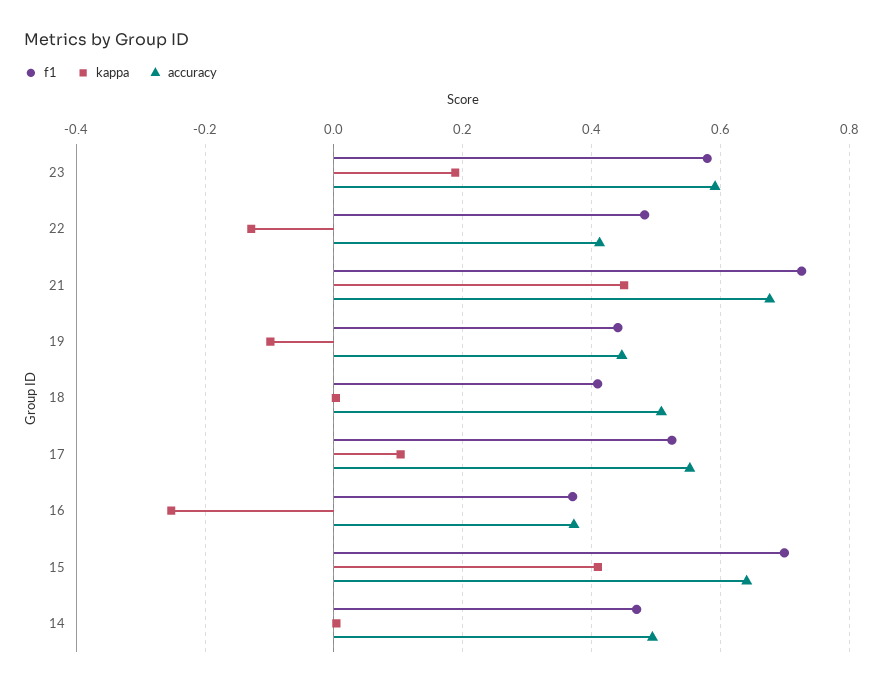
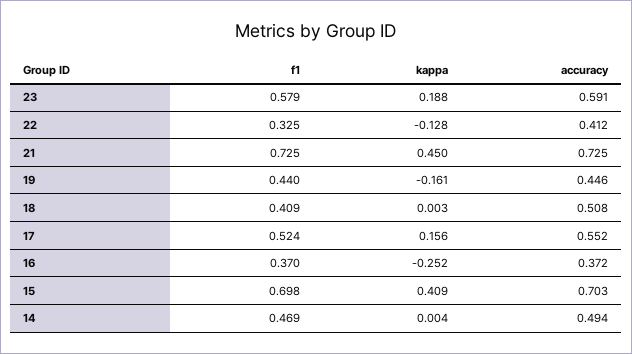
  {
    "f1": {
      "23": 0.579,
-     "22": 0.48,
+     "22": 0.325,
      "21": 0.725,
      "19": 0.44,
      "18": 0.409,
      "17": 0.524,
      "16": 0.37,
      "15": 0.698,
      "14": 0.469
    },
    "kappa": {
      "23": 0.188,
      "22": -0.128,
      "21": 0.45,
-     "19": -0.1,
+     "19": -0.161,
      "18": 0.003,
-     "17": 0.1,
+     "17": 0.156,
      "16": -0.252,
      "15": 0.409,
      "14": 0.004
    },
    "accuracy": {
      "23": 0.591,
      "22": 0.412,
-     "21": 0.68,
+     "21": 0.725,
      "19": 0.446,
      "18": 0.508,
      "17": 0.552,
      "16": 0.372,
-     "15": 0.64,
+     "15": 0.703,
      "14": 0.494
    }
  }

